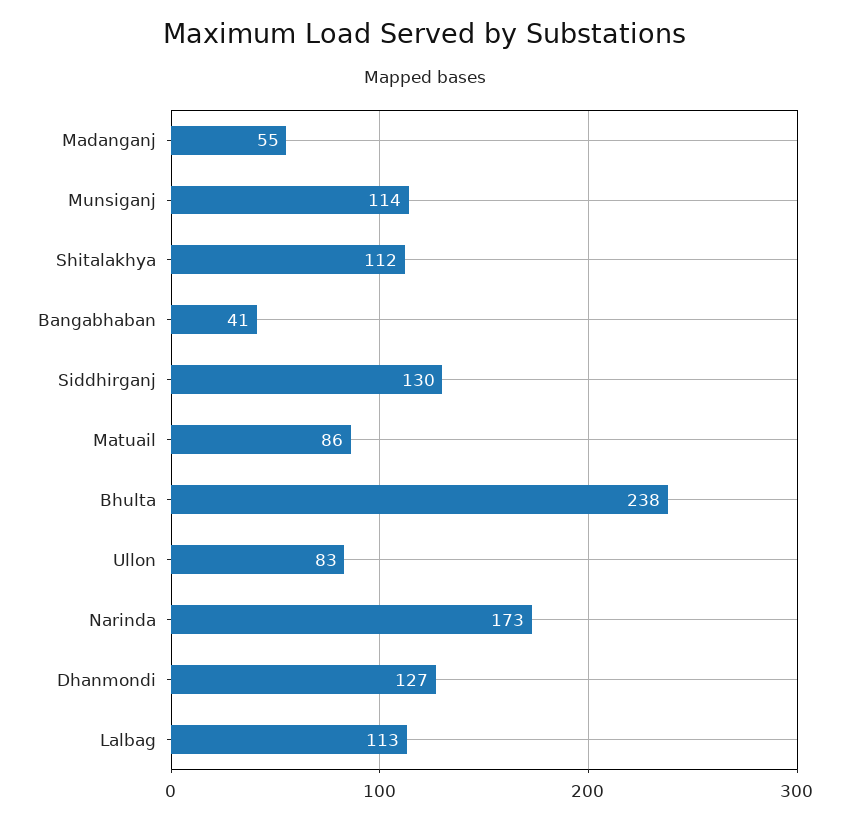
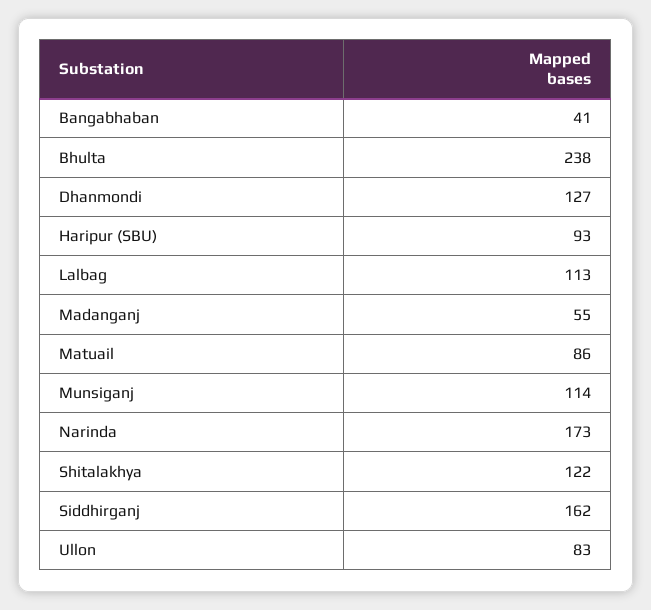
  {
    "Madanganj": 55,
    "Munsiganj": 114,
-   "Shitalakhya": 112,
+   "Shitalakhya": 122,
    "Bangabhaban": 41,
-   "Siddhirganj": 130,
+   "Siddhirganj": 162,
    "Matuail": 86,
    "Bhulta": 238,
    "Ullon": 83,
    "Narinda": 173,
    "Dhanmondi": 127,
-   "Lalbag": 113
+   "Lalbag": 113,
+   "Haripur (SBU)": 93
  }

